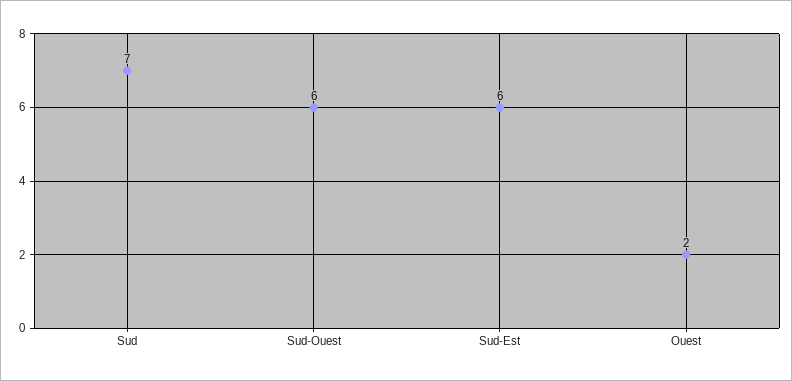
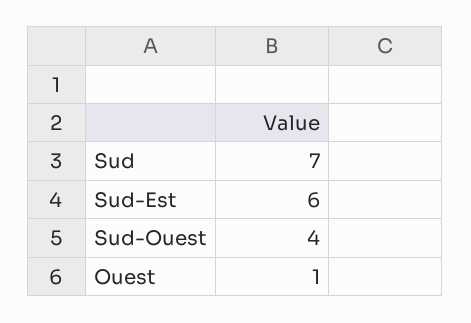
  {
    "Sud": 7,
-   "Sud-Ouest": 6,
+   "Sud-Ouest": 4,
    "Sud-Est": 6,
-   "Ouest": 2
+   "Ouest": 1
  }

